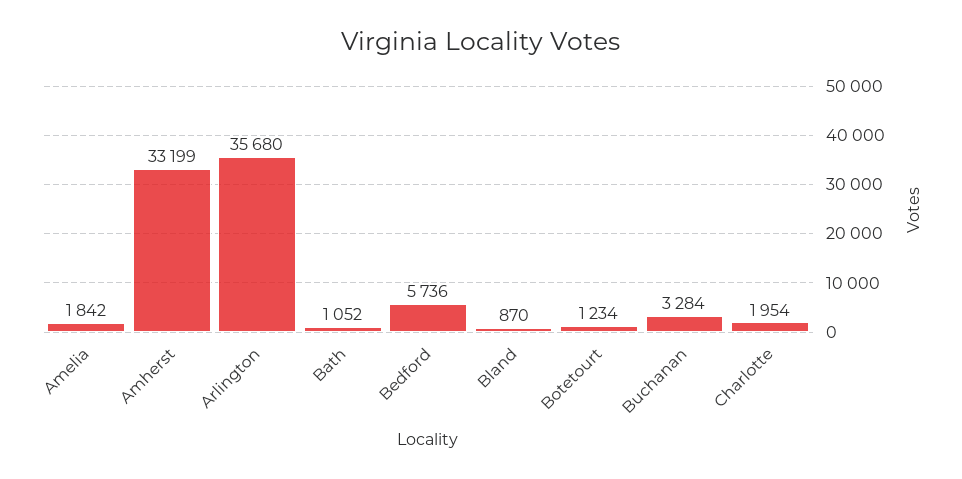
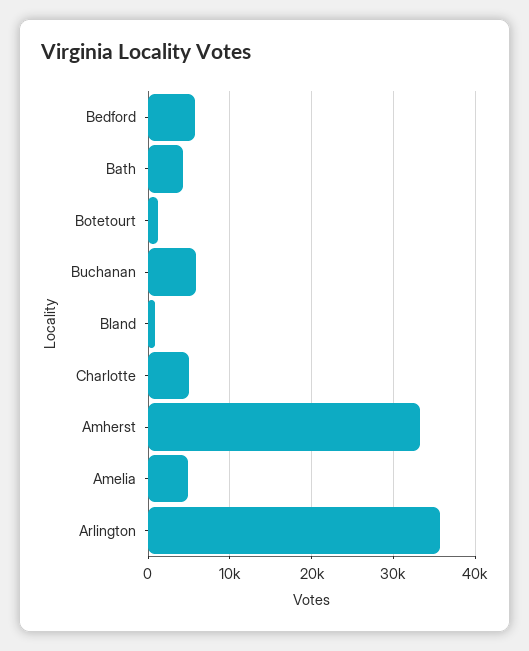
  {
-   "Amelia": 1842,
+   "Amelia": 5000,
    "Amherst": 33199,
    "Arlington": 35680,
-   "Bath": 1052,
+   "Bath": 4000,
    "Bedford": 5736,
    "Bland": 870,
    "Botetourt": 1234,
-   "Buchanan": 3284,
+   "Buchanan": 6000,
-   "Charlotte": 1954
+   "Charlotte": 5000
  }

